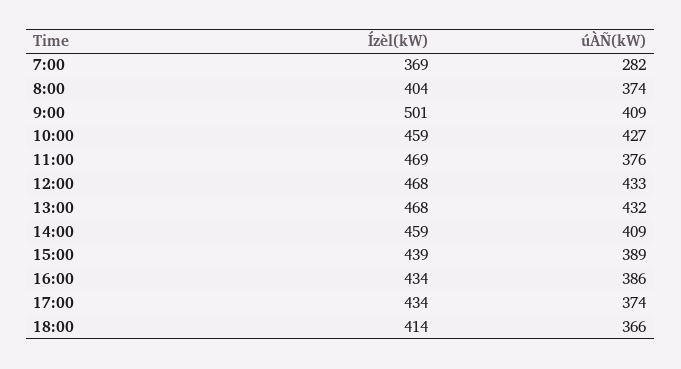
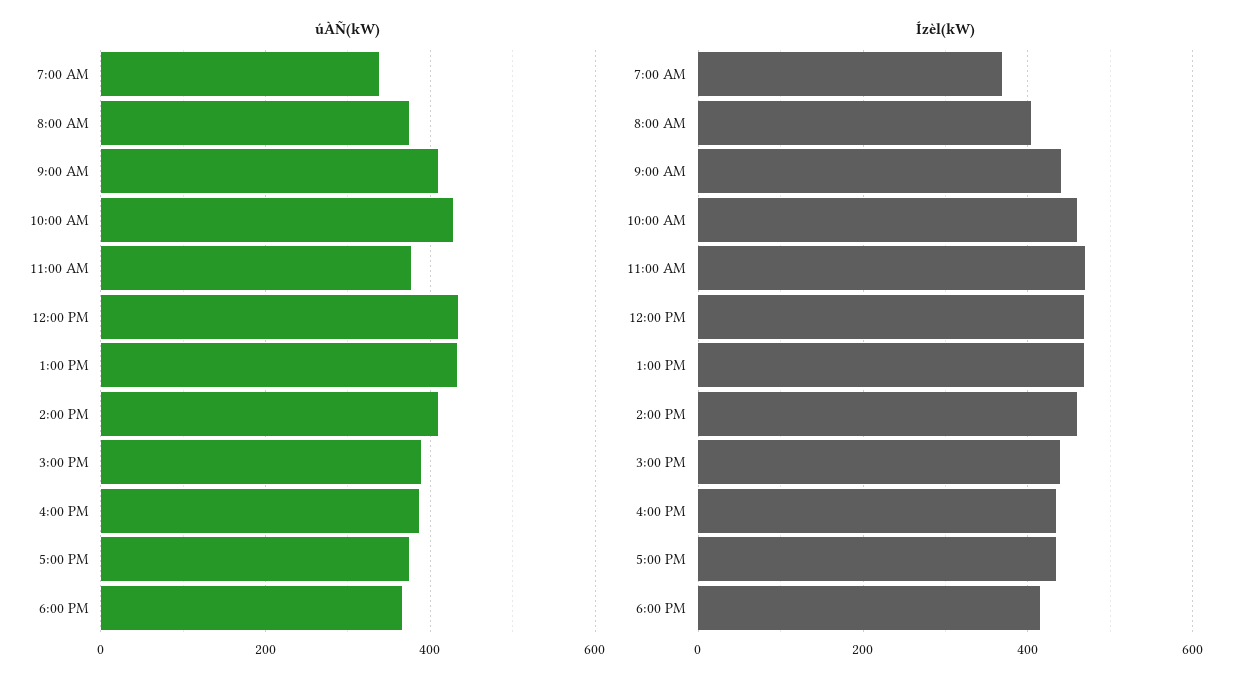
  {
    "Ízèl(kW)": {
      "7:00": 369,
      "8:00": 404,
-     "9:00": 501,
+     "9:00": 440,
      "10:00": 459,
      "11:00": 469,
      "12:00": 468,
      "13:00": 468,
      "14:00": 459,
      "15:00": 439,
      "16:00": 434,
      "17:00": 434,
      "18:00": 414
    },
    "úÀÑ(kW)": {
-     "7:00": 282,
+     "7:00": 340,
      "8:00": 374,
      "9:00": 409,
      "10:00": 427,
      "11:00": 376,
      "12:00": 433,
      "13:00": 432,
      "14:00": 409,
      "15:00": 389,
      "16:00": 386,
      "17:00": 374,
      "18:00": 366
    }
  }

